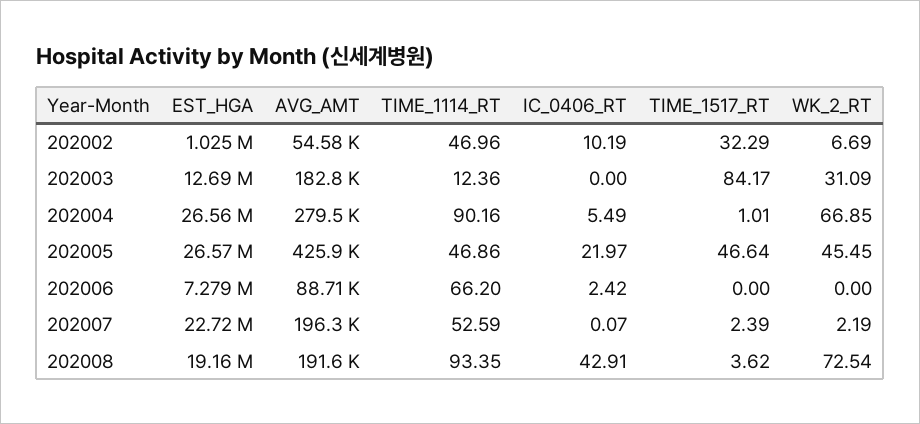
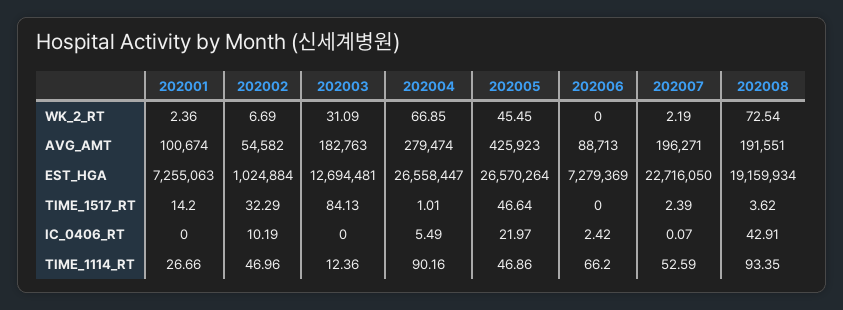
  {
    "EST_HGA": {
      "202002": 1024884,
      "202003": 12694481,
      "202004": 26558447,
      "202005": 26570264,
      "202006": 7279369,
      "202007": 22716050,
-     "202008": 19159934
+     "202008": 19159934,
+     "202001": 7255063
    },
    "AVG_AMT": {
      "202002": 54582,
      "202003": 182763,
      "202004": 279474,
      "202005": 425923,
      "202006": 88713,
      "202007": 196271,
-     "202008": 191551
+     "202008": 191551,
+     "202001": 100674
    },
    "TIME_1114_RT": {
      "202002": 46.96,
      "202003": 12.36,
      "202004": 90.16,
      "202005": 46.86,
      "202006": 66.2,
      "202007": 52.59,
-     "202008": 93.35
+     "202008": 93.35,
+     "202001": 26.66
    },
    "IC_0406_RT": {
      "202002": 10.19,
      "202003": 0,
      "202004": 5.49,
      "202005": 21.97,
      "202006": 2.42,
      "202007": 0.07,
-     "202008": 42.91
+     "202008": 42.91,
+     "202001": 0
    },
    "TIME_1517_RT": {
      "202002": 32.29,
-     "202003": 84.17,
+     "202003": 84.13,
      "202004": 1.01,
      "202005": 46.64,
      "202006": 0,
      "202007": 2.39,
-     "202008": 3.62
+     "202008": 3.62,
+     "202001": 14.2
    },
    "WK_2_RT": {
      "202002": 6.69,
      "202003": 31.09,
      "202004": 66.85,
      "202005": 45.45,
      "202006": 0,
      "202007": 2.19,
-     "202008": 72.54
+     "202008": 72.54,
+     "202001": 2.36
    }
  }

